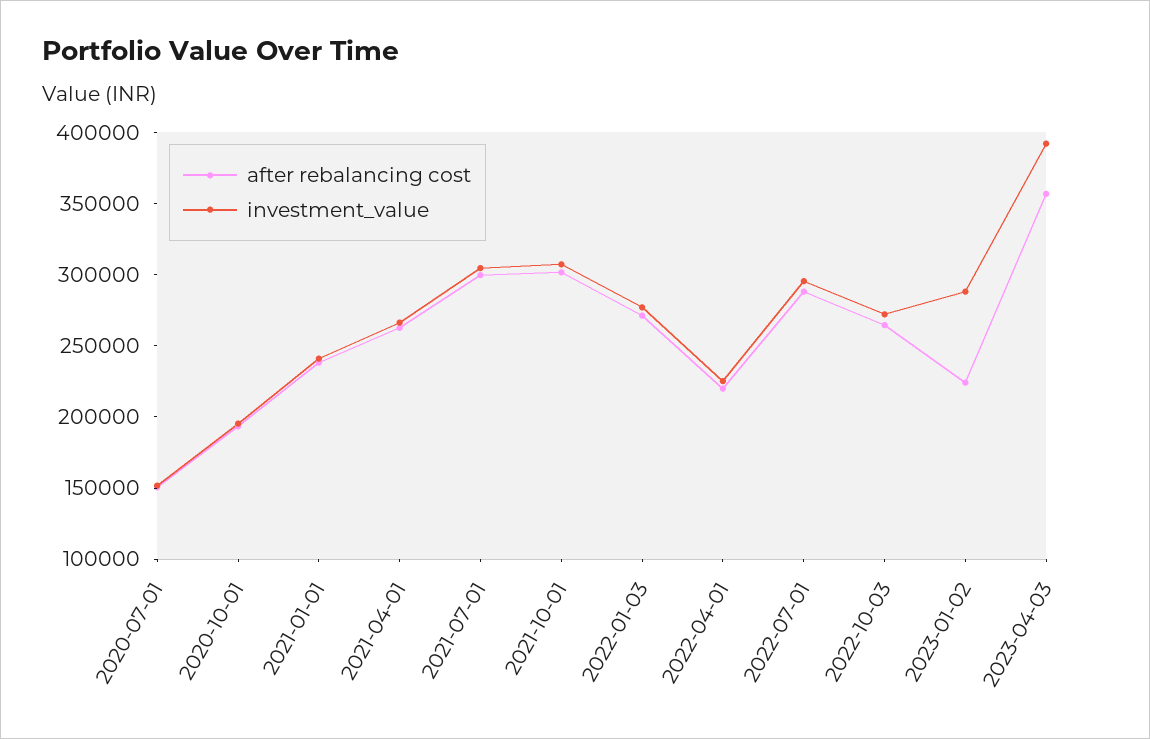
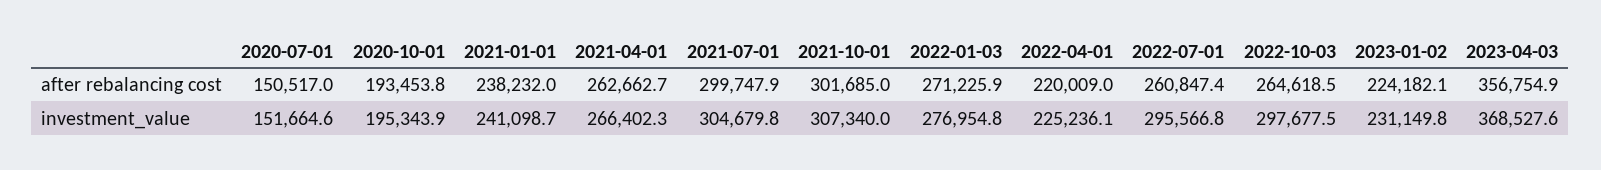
  {
    "after rebalancing cost": {
      "2020-07-01": 150517,
      "2020-10-01": 193453.8,
      "2021-01-01": 238232,
      "2021-04-01": 262662.7,
      "2021-07-01": 299747.9,
      "2021-10-01": 301685,
      "2022-01-03": 271225.9,
      "2022-04-01": 220009,
-     "2022-07-01": 290000,
+     "2022-07-01": 260847.4,
      "2022-10-03": 264618.5,
      "2023-01-02": 224182.1,
      "2023-04-03": 356754.9
    },
    "investment_value": {
      "2020-07-01": 151664.6,
      "2020-10-01": 195343.9,
      "2021-01-01": 241098.7,
      "2021-04-01": 266402.3,
      "2021-07-01": 304679.8,
      "2021-10-01": 307340,
      "2022-01-03": 276954.8,
      "2022-04-01": 225236.1,
      "2022-07-01": 295566.8,
-     "2022-10-03": 270000,
+     "2022-10-03": 297677.5,
-     "2023-01-02": 290000,
+     "2023-01-02": 231149.8,
-     "2023-04-03": 390000
+     "2023-04-03": 368527.6
    }
  }

